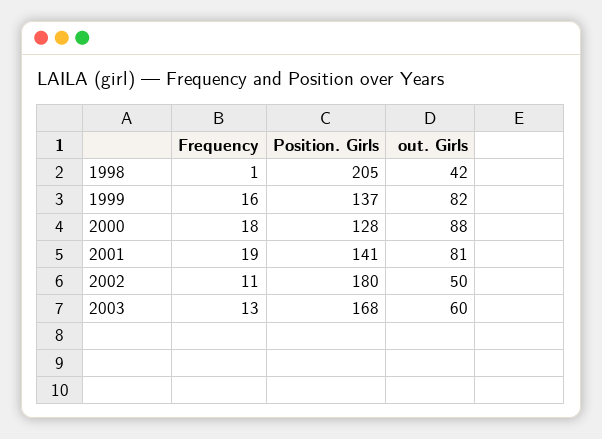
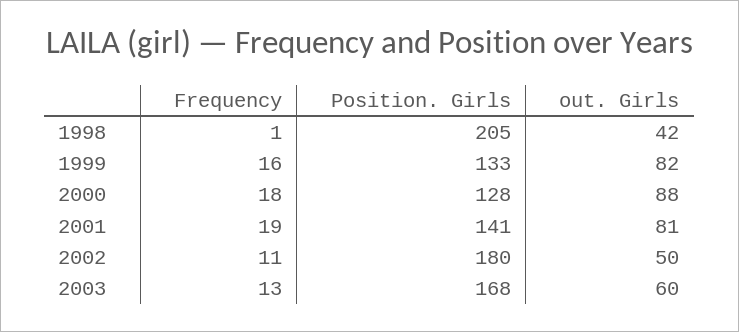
  {
    "Frequency": {
      "1998": 1,
      "1999": 16,
      "2000": 18,
      "2001": 19,
      "2002": 11,
      "2003": 13
    },
    "Position. Girls": {
      "1998": 205,
-     "1999": 137,
+     "1999": 133,
      "2000": 128,
      "2001": 141,
      "2002": 180,
      "2003": 168
    },
    "out. Girls": {
      "1998": 42,
      "1999": 82,
      "2000": 88,
      "2001": 81,
      "2002": 50,
      "2003": 60
    }
  }

